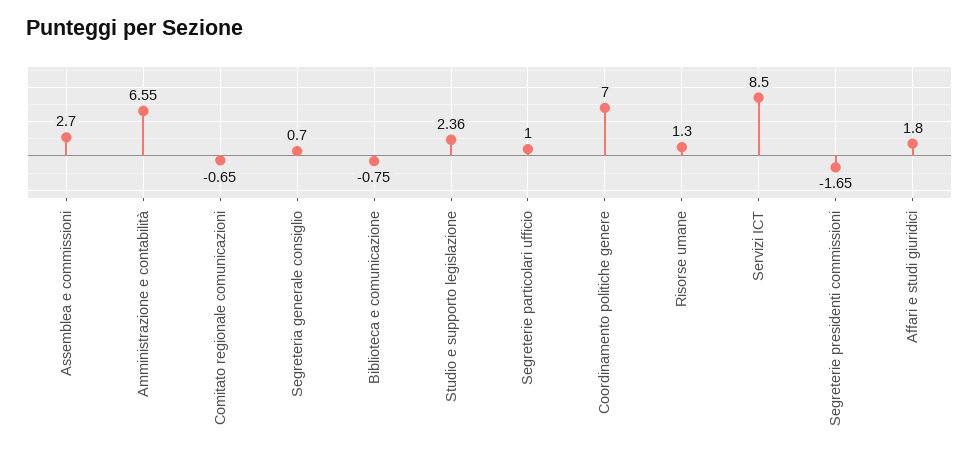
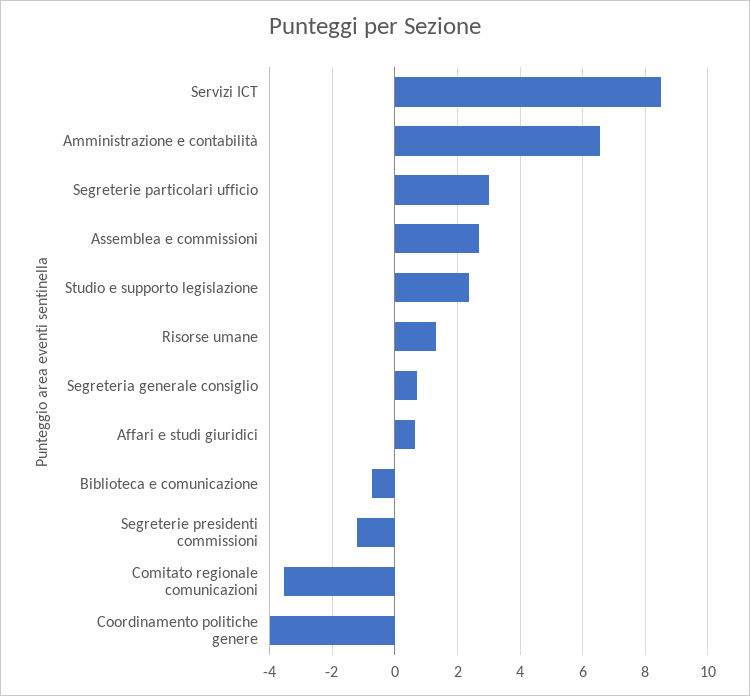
  {
    "Assemblea e commissioni": 2.7,
    "Amministrazione e contabilità": 6.55,
-   "Comitato regionale comunicazioni": -0.65,
+   "Comitato regionale comunicazioni": -3.6,
    "Segreteria generale consiglio": 0.7,
    "Biblioteca e comunicazione": -0.75,
    "Studio e supporto legislazione": 2.36,
-   "Segreterie particolari ufficio": 1,
+   "Segreterie particolari ufficio": 3,
-   "Coordinamento politiche genere": 7,
+   "Coordinamento politiche genere": -4,
    "Risorse umane": 1.3,
    "Servizi ICT": 8.5,
-   "Segreterie presidenti commissioni": -1.65,
+   "Segreterie presidenti commissioni": -1.2,
-   "Affari e studi giuridici": 1.8
+   "Affari e studi giuridici": 0.6
  }

